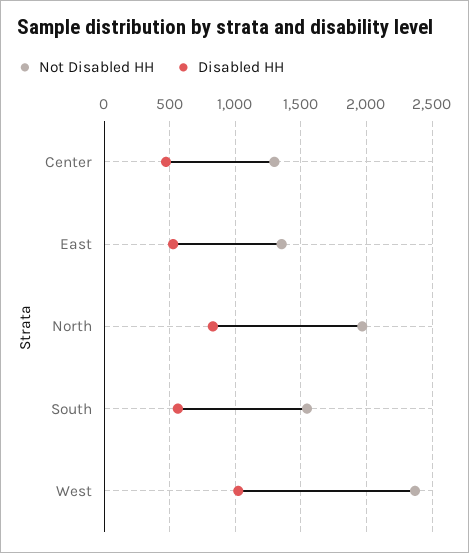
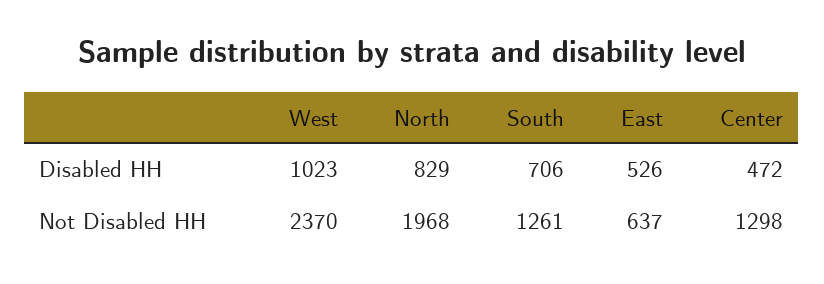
  {
    "Not Disabled HH": {
      "Center": 1298,
-     "East": 1350,
+     "East": 637,
      "North": 1968,
-     "South": 1550,
+     "South": 1261,
      "West": 2370
    },
    "Disabled HH": {
      "Center": 472,
      "East": 526,
      "North": 829,
-     "South": 550,
+     "South": 706,
      "West": 1023
    }
  }

